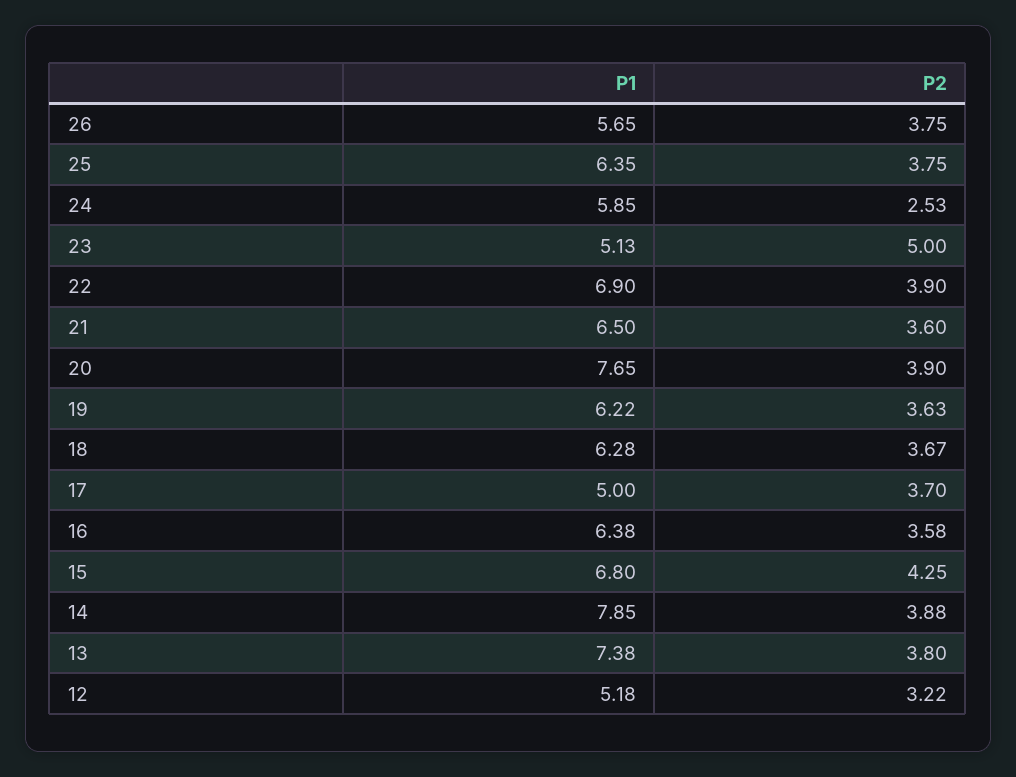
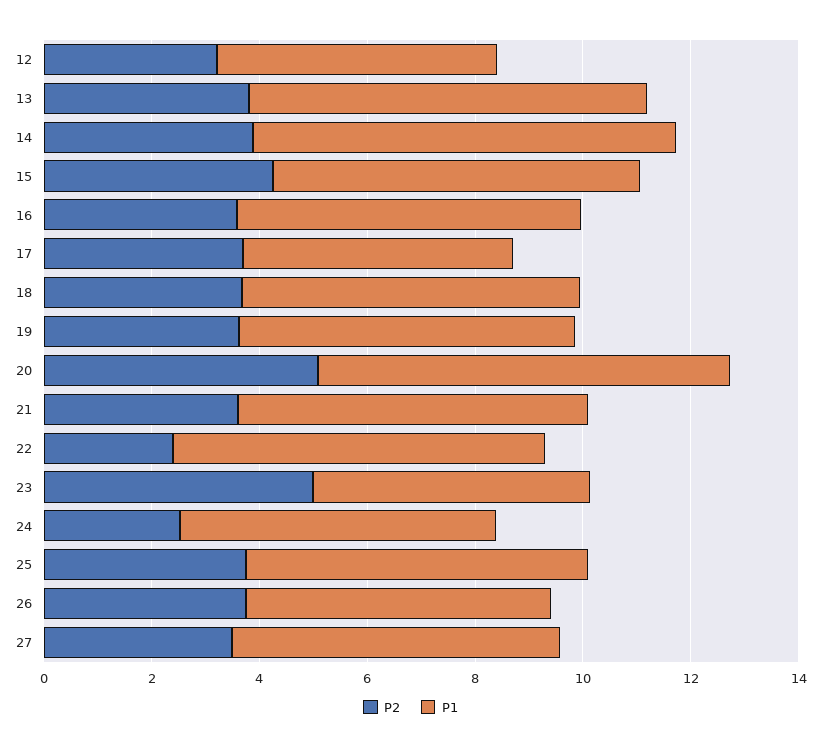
  {
    "P1": {
      "26": 5.65,
      "25": 6.35,
      "24": 5.85,
      "23": 5.13,
      "22": 6.9,
      "21": 6.5,
      "20": 7.65,
      "19": 6.22,
      "18": 6.28,
      "17": 5,
      "16": 6.38,
      "15": 6.8,
      "14": 7.85,
      "13": 7.38,
-     "12": 5.18
+     "12": 5.18,
+     "27": 6
    },
    "P2": {
      "26": 3.75,
      "25": 3.75,
      "24": 2.53,
      "23": 5,
-     "22": 3.9,
+     "22": 2.5,
      "21": 3.6,
-     "20": 3.9,
+     "20": 5,
      "19": 3.63,
      "18": 3.67,
      "17": 3.7,
      "16": 3.58,
      "15": 4.25,
      "14": 3.88,
      "13": 3.8,
-     "12": 3.22
+     "12": 3.22,
+     "27": 3.5
    }
  }

